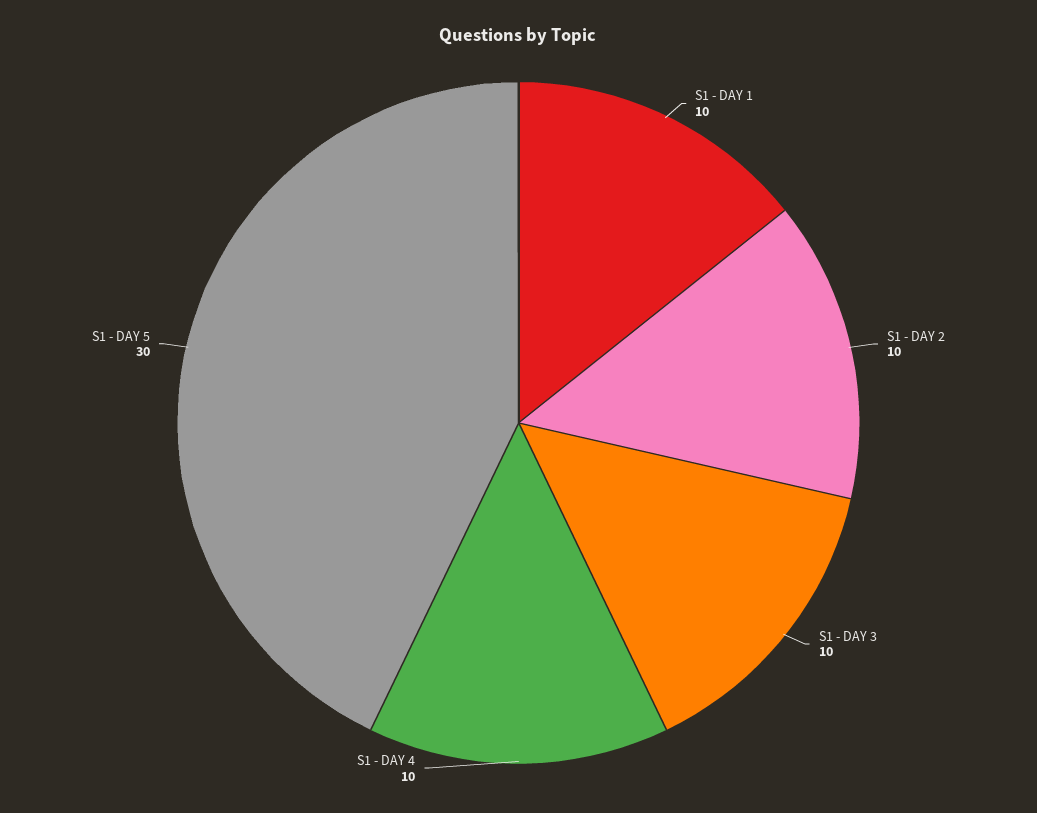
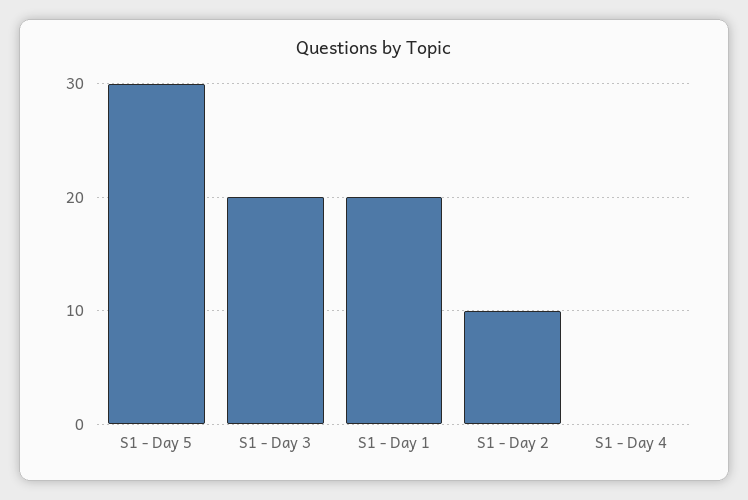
  {
-   "S1 - DAY 1": 10,
+   "S1 - DAY 1": 20,
    "S1 - DAY 2": 10,
-   "S1 - DAY 3": 10,
+   "S1 - DAY 3": 20,
-   "S1 - DAY 4": 10,
+   "S1 - DAY 4": 0,
    "S1 - DAY 5": 30
  }

